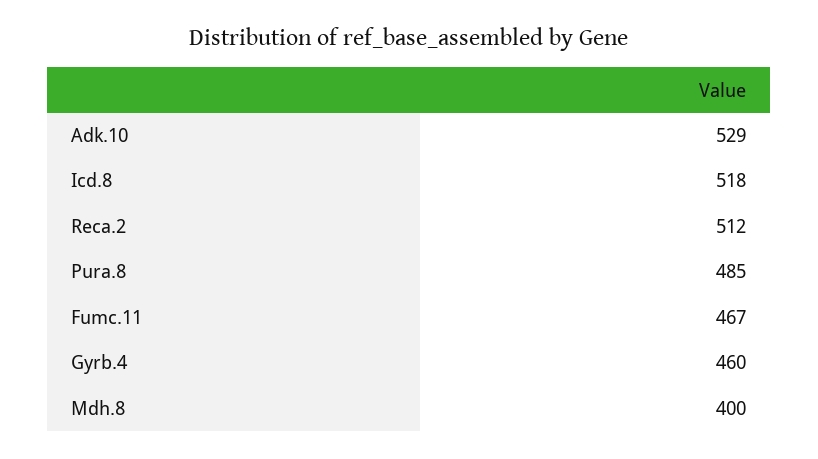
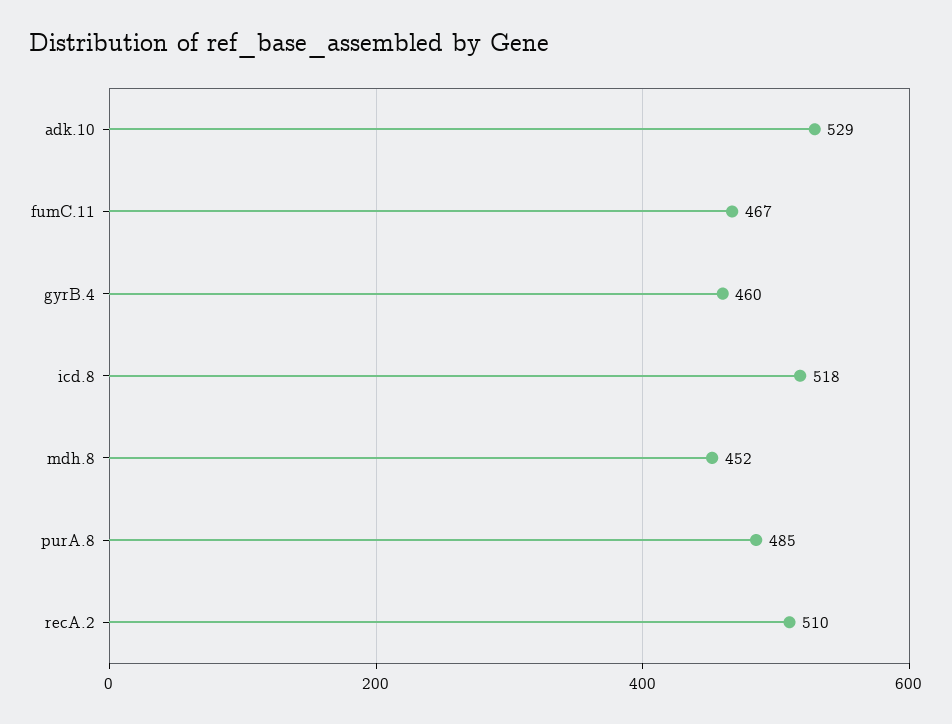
  {
    "Adk.10": 529,
    "Icd.8": 518,
-   "Reca.2": 512,
+   "Reca.2": 510,
    "Pura.8": 485,
    "Fumc.11": 467,
    "Gyrb.4": 460,
-   "Mdh.8": 400
+   "Mdh.8": 452
  }

